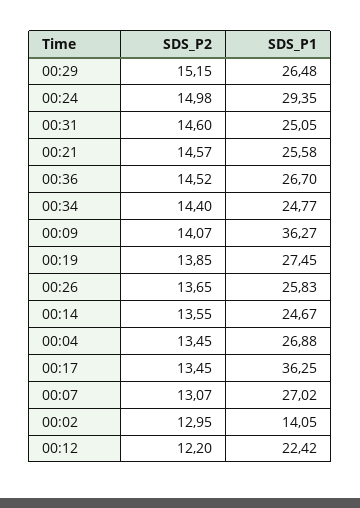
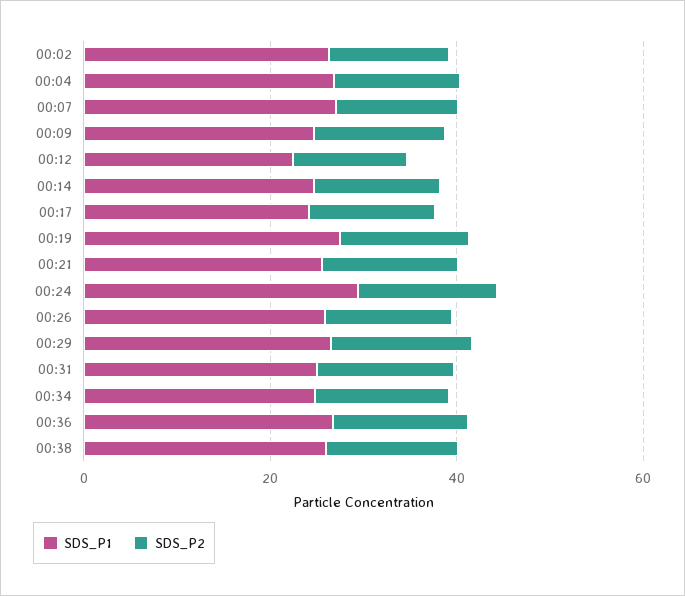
  {
    "SDS_P2": {
      "00:29": 15.15,
      "00:24": 14.98,
      "00:31": 14.6,
      "00:21": 14.57,
      "00:36": 14.52,
      "00:34": 14.4,
      "00:09": 14.07,
      "00:19": 13.85,
      "00:26": 13.65,
      "00:14": 13.55,
      "00:04": 13.45,
      "00:17": 13.45,
      "00:07": 13.07,
      "00:02": 12.95,
-     "00:12": 12.2
+     "00:12": 12.2,
+     "00:38": 15
    },
    "SDS_P1": {
      "00:29": 26.48,
      "00:24": 29.35,
      "00:31": 25.05,
      "00:21": 25.58,
      "00:36": 26.7,
      "00:34": 24.77,
-     "00:09": 36.27,
+     "00:09": 25,
      "00:19": 27.45,
      "00:26": 25.83,
      "00:14": 24.67,
      "00:04": 26.88,
-     "00:17": 36.25,
+     "00:17": 25,
      "00:07": 27.02,
-     "00:02": 14.05,
+     "00:02": 25,
-     "00:12": 22.42
+     "00:12": 22.42,
+     "00:38": 25
    }
  }

